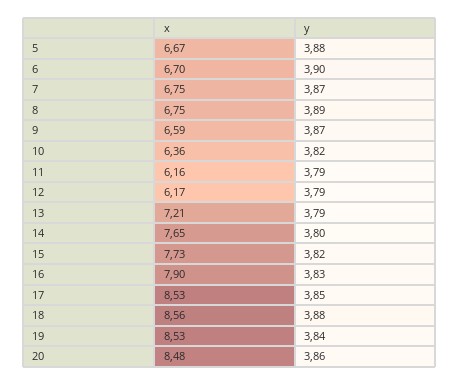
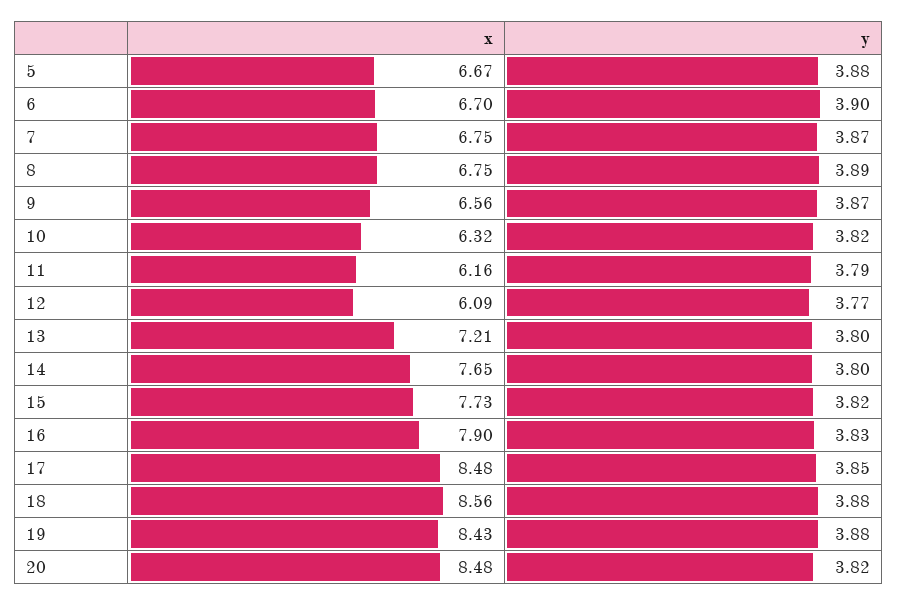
  {
    "x": {
      "5": 6.67,
      "6": 6.7,
      "7": 6.75,
      "8": 6.75,
-     "9": 6.59,
+     "9": 6.56,
-     "10": 6.36,
+     "10": 6.32,
      "11": 6.16,
-     "12": 6.17,
+     "12": 6.09,
      "13": 7.21,
      "14": 7.65,
      "15": 7.73,
      "16": 7.9,
-     "17": 8.53,
+     "17": 8.48,
      "18": 8.56,
-     "19": 8.53,
+     "19": 8.43,
      "20": 8.48
    },
    "y": {
      "5": 3.88,
      "6": 3.9,
      "7": 3.87,
      "8": 3.89,
      "9": 3.87,
      "10": 3.82,
      "11": 3.79,
-     "12": 3.79,
+     "12": 3.77,
-     "13": 3.79,
+     "13": 3.8,
      "14": 3.8,
      "15": 3.82,
      "16": 3.83,
      "17": 3.85,
      "18": 3.88,
-     "19": 3.84,
+     "19": 3.88,
-     "20": 3.86
+     "20": 3.82
    }
  }

